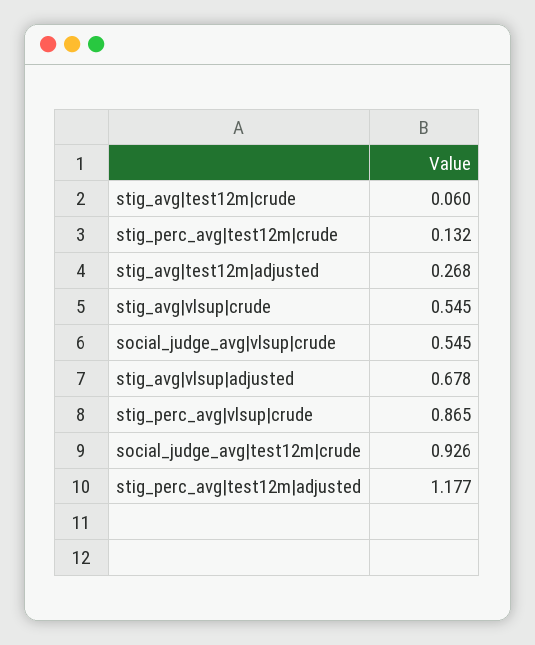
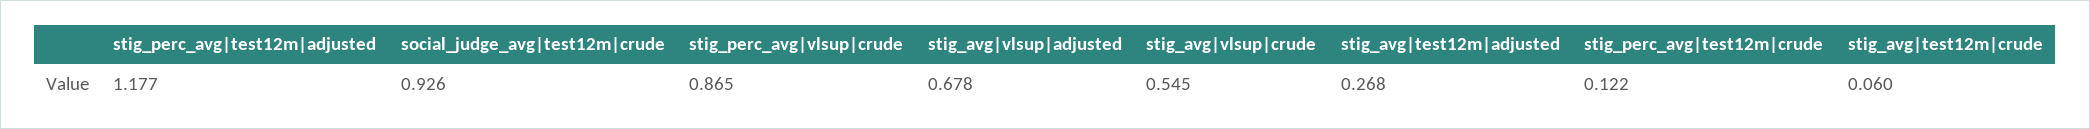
  {
    "stig_avg|test12m|crude": 0.06,
-   "stig_perc_avg|test12m|crude": 0.132,
+   "stig_perc_avg|test12m|crude": 0.122,
    "stig_avg|test12m|adjusted": 0.268,
    "stig_avg|vlsup|crude": 0.545,
-   "social_judge_avg|vlsup|crude": 0.545,
    "stig_avg|vlsup|adjusted": 0.678,
    "stig_perc_avg|vlsup|crude": 0.865,
    "social_judge_avg|test12m|crude": 0.926,
    "stig_perc_avg|test12m|adjusted": 1.177
  }

